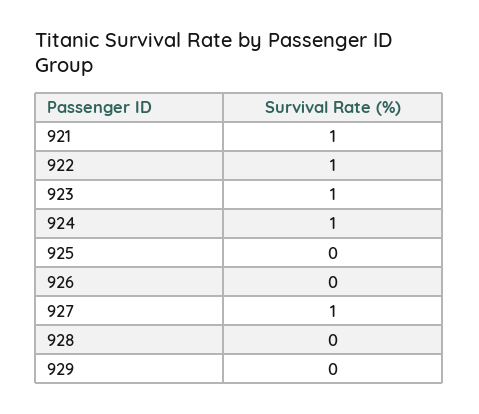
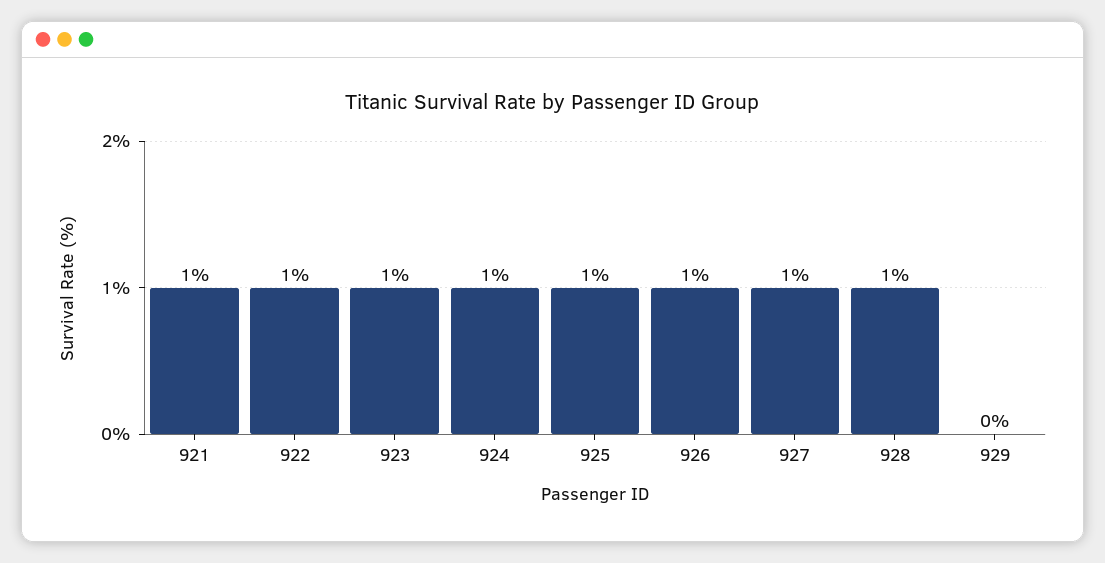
  {
    "921": 1,
    "922": 1,
    "923": 1,
    "924": 1,
-   "925": 0,
+   "925": 1,
-   "926": 0,
+   "926": 1,
    "927": 1,
-   "928": 0,
+   "928": 1,
    "929": 0
  }

